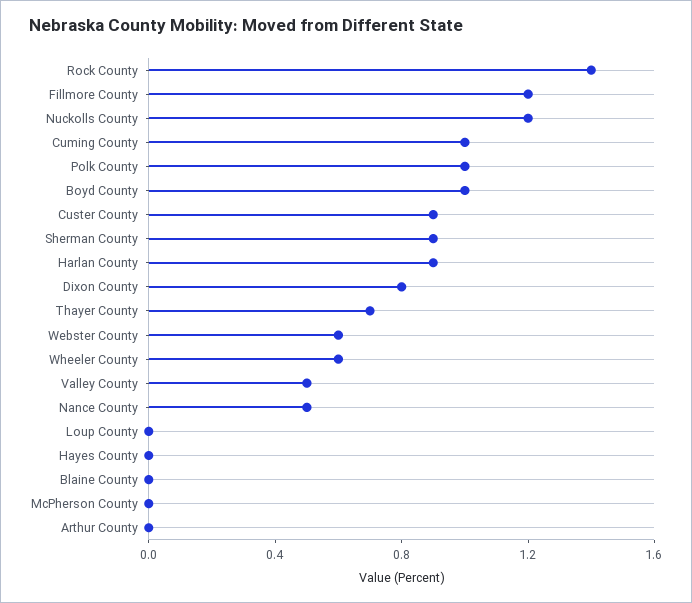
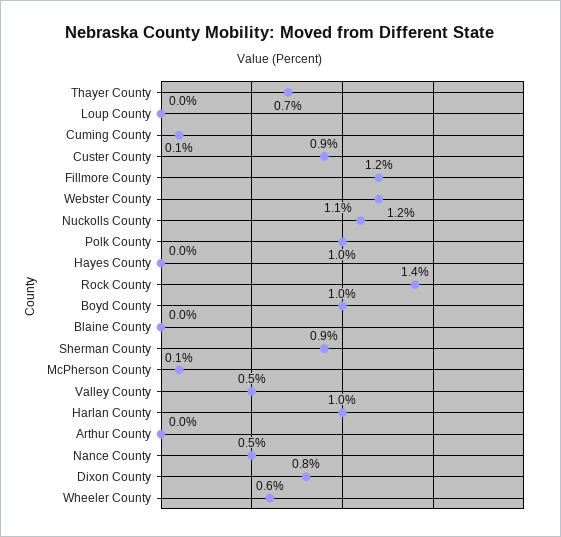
  {
    "Rock County": 1.4,
    "Fillmore County": 1.2,
-   "Nuckolls County": 1.2,
+   "Nuckolls County": 1.1,
-   "Cuming County": 1,
+   "Cuming County": 0.1,
    "Polk County": 1,
    "Boyd County": 1,
    "Custer County": 0.9,
    "Sherman County": 0.9,
-   "Harlan County": 0.9,
+   "Harlan County": 1,
    "Dixon County": 0.8,
    "Thayer County": 0.7,
-   "Webster County": 0.6,
+   "Webster County": 1.2,
    "Wheeler County": 0.6,
    "Valley County": 0.5,
    "Nance County": 0.5,
    "Loup County": 0,
    "Hayes County": 0,
    "Blaine County": 0,
-   "McPherson County": 0,
+   "McPherson County": 0.1,
    "Arthur County": 0
  }

